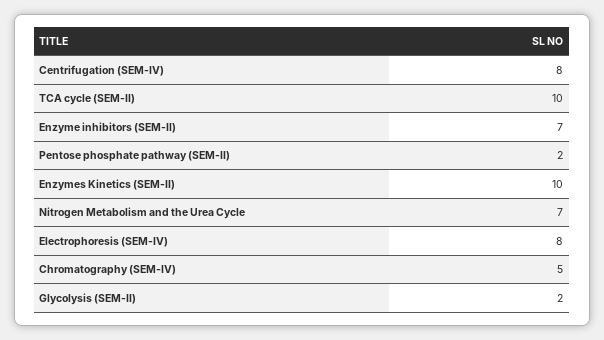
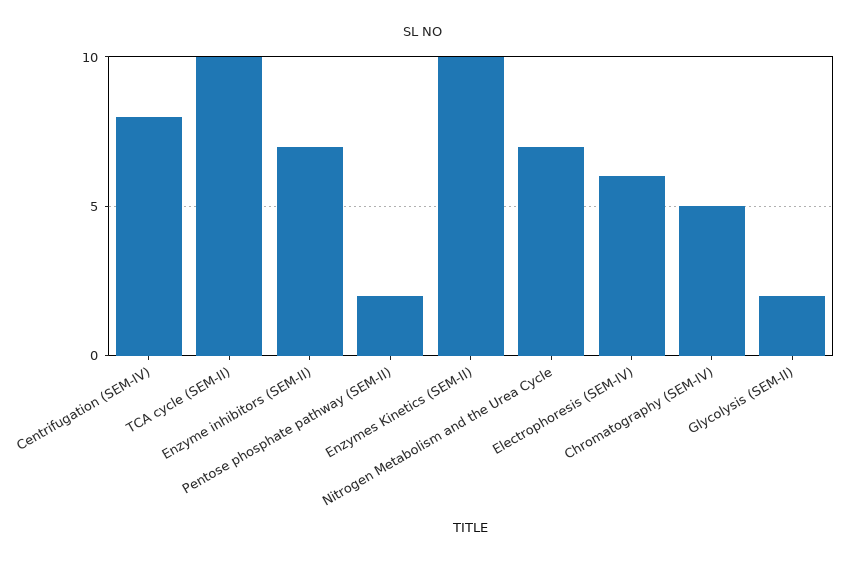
  {
    "Centrifugation (SEM-IV)": 8,
    "TCA cycle (SEM-II)": 10,
    "Enzyme inhibitors (SEM-II)": 7,
    "Pentose phosphate pathway (SEM-II)": 2,
    "Enzymes Kinetics (SEM-II)": 10,
    "Nitrogen Metabolism and the Urea Cycle": 7,
-   "Electrophoresis (SEM-IV)": 8,
+   "Electrophoresis (SEM-IV)": 6,
    "Chromatography (SEM-IV)": 5,
    "Glycolysis (SEM-II)": 2
  }

